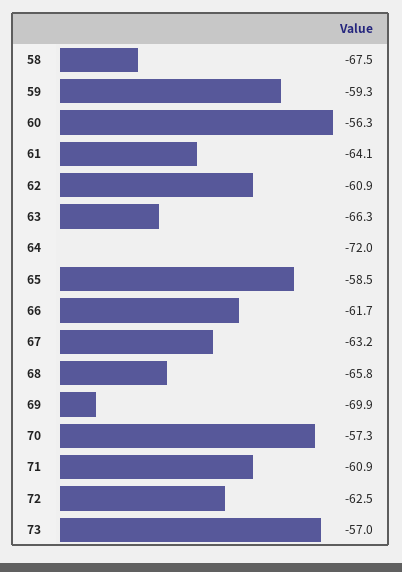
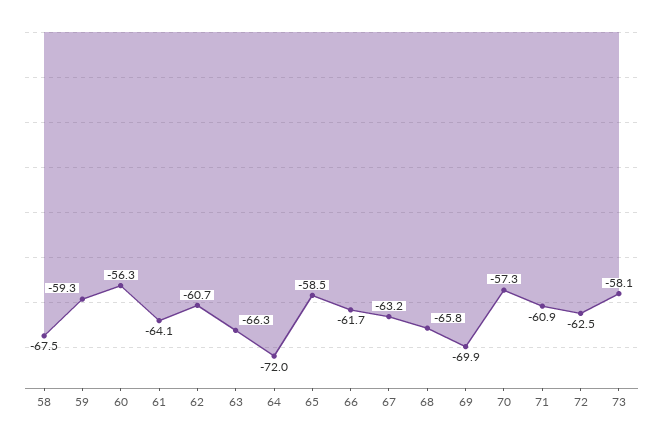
  {
    "58": -67.5,
    "59": -59.3,
    "60": -56.3,
    "61": -64.1,
-   "62": -60.9,
+   "62": -60.7,
    "63": -66.3,
    "64": -72,
    "65": -58.5,
    "66": -61.7,
    "67": -63.2,
    "68": -65.8,
    "69": -69.9,
    "70": -57.3,
    "71": -60.9,
    "72": -62.5,
-   "73": -57
+   "73": -58.1
  }

